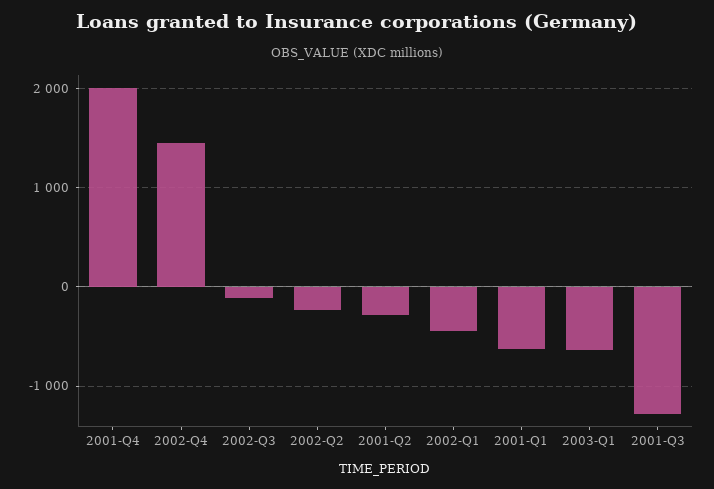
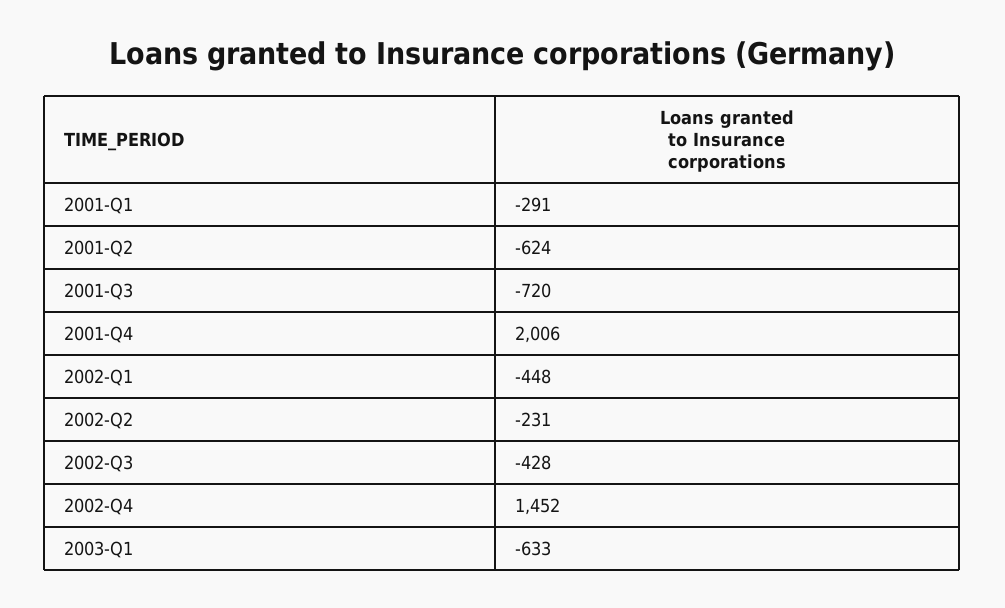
  {
    "2001-Q4": 2006,
    "2002-Q4": 1452,
-   "2002-Q3": -100,
+   "2002-Q3": -428,
    "2002-Q2": -231,
-   "2001-Q2": -300,
+   "2001-Q2": -624,
    "2002-Q1": -448,
-   "2001-Q1": -600,
+   "2001-Q1": -291,
    "2003-Q1": -633,
-   "2001-Q3": -1300
+   "2001-Q3": -720
  }

